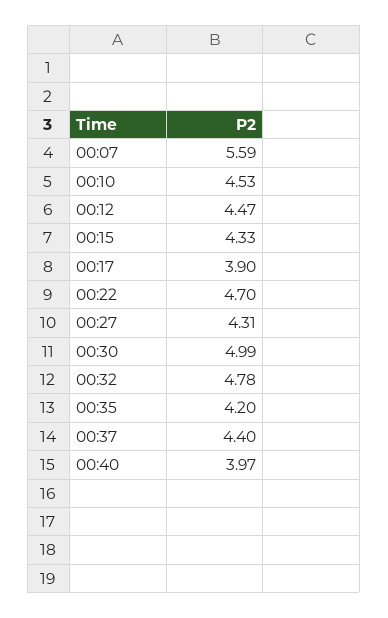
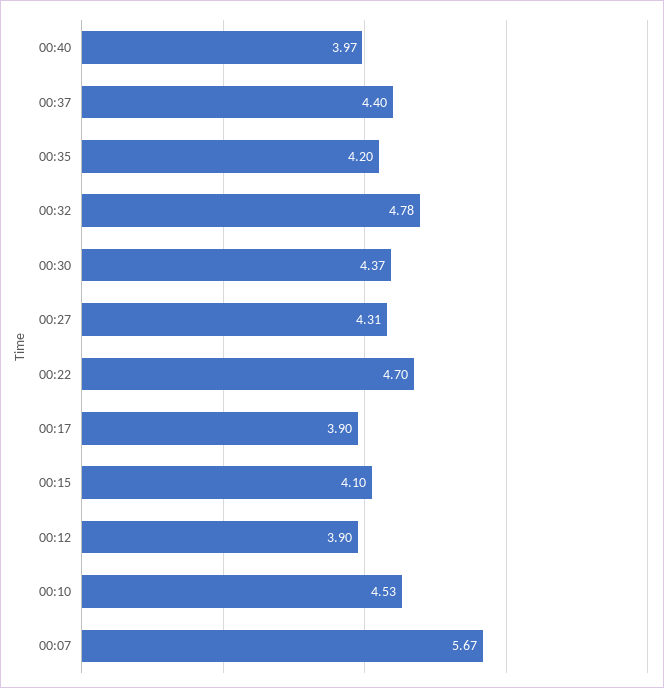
  {
-   "00:07": 5.59,
+   "00:07": 5.67,
    "00:10": 4.53,
-   "00:12": 4.47,
+   "00:12": 3.9,
-   "00:15": 4.33,
+   "00:15": 4.1,
    "00:17": 3.9,
    "00:22": 4.7,
    "00:27": 4.31,
-   "00:30": 4.99,
+   "00:30": 4.37,
    "00:32": 4.78,
    "00:35": 4.2,
    "00:37": 4.4,
    "00:40": 3.97
  }

